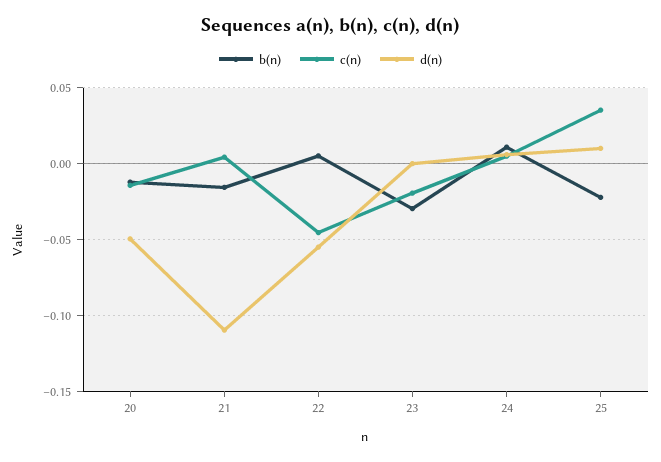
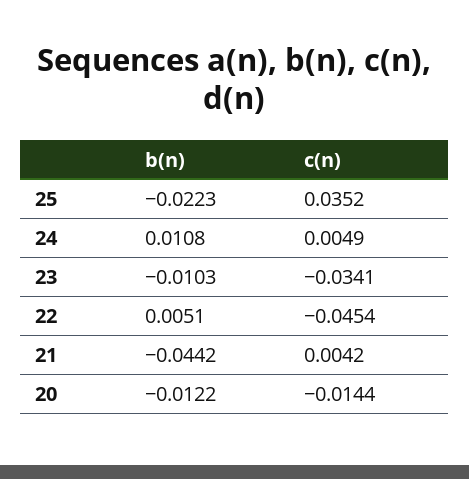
  {
    "b(n)": {
      "20": -0.0122,
-     "21": -0.015,
+     "21": -0.0442,
      "22": 0.0051,
-     "23": -0.03,
+     "23": -0.0103,
      "24": 0.0108,
      "25": -0.0223
    },
    "c(n)": {
      "20": -0.0144,
      "21": 0.0042,
      "22": -0.0454,
-     "23": -0.02,
+     "23": -0.0341,
      "24": 0.0049,
      "25": 0.0352
-   },
+   }
-   "d(n)": {
-     "20": -0.05,
-     "21": -0.11,
-     "22": -0.055,
-     "23": 0,
-     "24": 0.005,
-     "25": 0.01
-   }
  }

